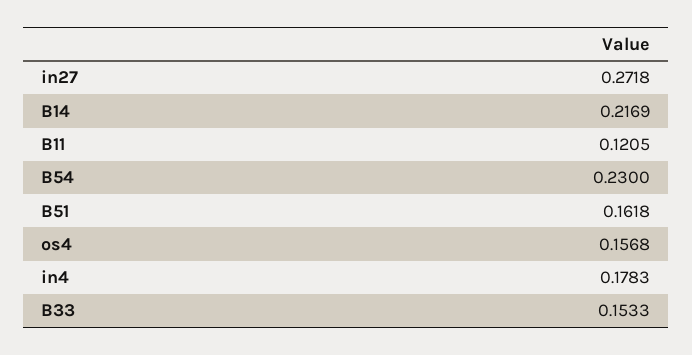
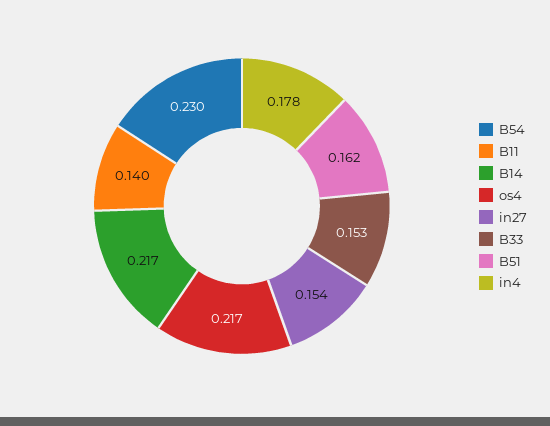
  {
-   "in27": 0.2718,
+   "in27": 0.154,
    "B14": 0.2169,
-   "B11": 0.1205,
+   "B11": 0.14,
    "B54": 0.23,
    "B51": 0.1618,
-   "os4": 0.1568,
+   "os4": 0.217,
    "in4": 0.1783,
    "B33": 0.1533
  }

